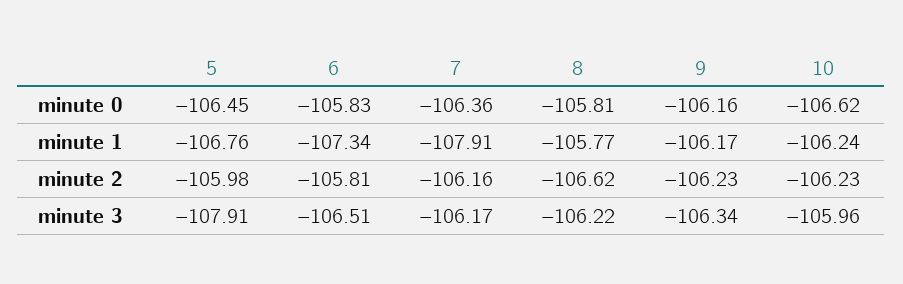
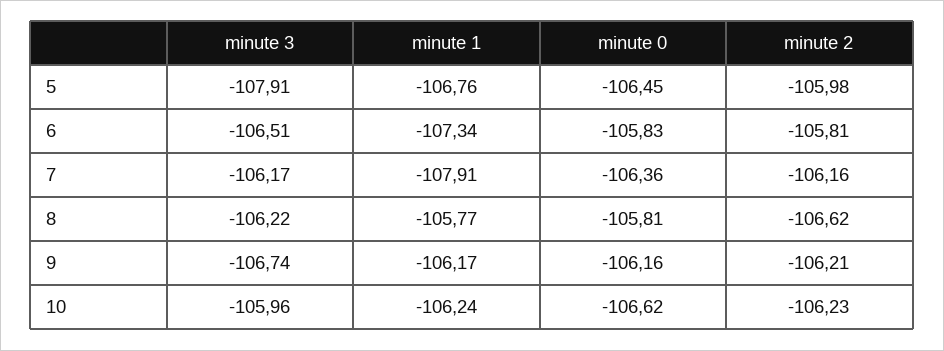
  {
    "5": {
      "minute 0": -106.45,
      "minute 1": -106.76,
      "minute 2": -105.98,
      "minute 3": -107.91
    },
    "6": {
      "minute 0": -105.83,
      "minute 1": -107.34,
      "minute 2": -105.81,
      "minute 3": -106.51
    },
    "7": {
      "minute 0": -106.36,
      "minute 1": -107.91,
      "minute 2": -106.16,
      "minute 3": -106.17
    },
    "8": {
      "minute 0": -105.81,
      "minute 1": -105.77,
      "minute 2": -106.62,
      "minute 3": -106.22
    },
    "9": {
      "minute 0": -106.16,
      "minute 1": -106.17,
-     "minute 2": -106.23,
+     "minute 2": -106.21,
-     "minute 3": -106.34
+     "minute 3": -106.74
    },
    "10": {
      "minute 0": -106.62,
      "minute 1": -106.24,
      "minute 2": -106.23,
      "minute 3": -105.96
    }
  }

